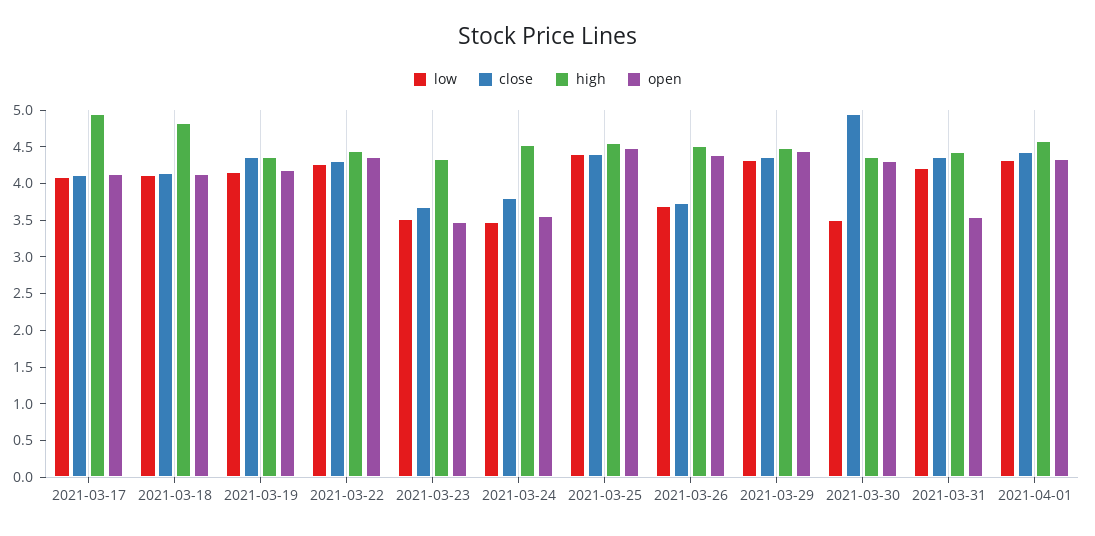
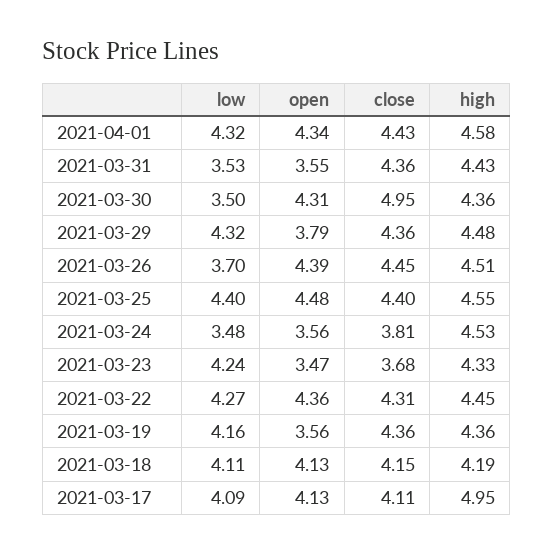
  {
    "low": {
      "2021-03-17": 4.09,
      "2021-03-18": 4.11,
      "2021-03-19": 4.16,
      "2021-03-22": 4.27,
-     "2021-03-23": 3.5,
+     "2021-03-23": 4.24,
      "2021-03-24": 3.48,
      "2021-03-25": 4.4,
      "2021-03-26": 3.7,
      "2021-03-29": 4.32,
      "2021-03-30": 3.5,
-     "2021-03-31": 4.25,
+     "2021-03-31": 3.53,
      "2021-04-01": 4.32
    },
    "close": {
      "2021-03-17": 4.11,
      "2021-03-18": 4.15,
      "2021-03-19": 4.36,
      "2021-03-22": 4.31,
      "2021-03-23": 3.68,
      "2021-03-24": 3.81,
      "2021-03-25": 4.4,
-     "2021-03-26": 3.75,
+     "2021-03-26": 4.45,
      "2021-03-29": 4.36,
      "2021-03-30": 4.95,
      "2021-03-31": 4.36,
      "2021-04-01": 4.43
    },
    "high": {
      "2021-03-17": 4.95,
-     "2021-03-18": 4.75,
+     "2021-03-18": 4.19,
      "2021-03-19": 4.36,
      "2021-03-22": 4.45,
      "2021-03-23": 4.33,
      "2021-03-24": 4.53,
      "2021-03-25": 4.55,
      "2021-03-26": 4.51,
      "2021-03-29": 4.48,
      "2021-03-30": 4.36,
      "2021-03-31": 4.43,
      "2021-04-01": 4.58
    },
    "open": {
      "2021-03-17": 4.13,
      "2021-03-18": 4.13,
-     "2021-03-19": 4.25,
+     "2021-03-19": 3.56,
      "2021-03-22": 4.36,
      "2021-03-23": 3.47,
      "2021-03-24": 3.56,
      "2021-03-25": 4.48,
      "2021-03-26": 4.39,
-     "2021-03-29": 4.5,
+     "2021-03-29": 3.79,
      "2021-03-30": 4.31,
      "2021-03-31": 3.55,
      "2021-04-01": 4.34
    }
  }

